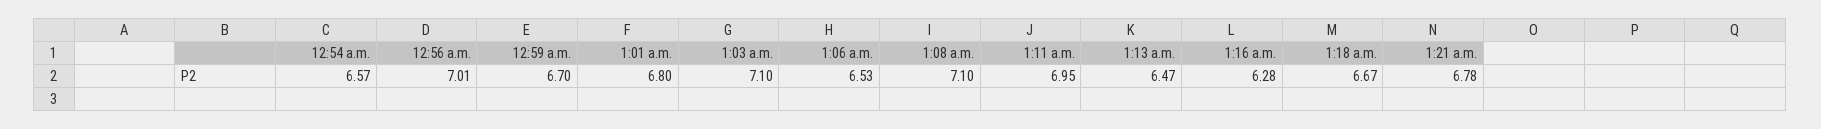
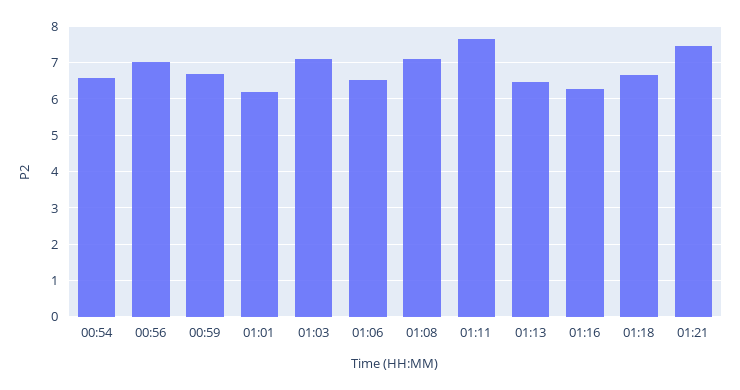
  {
    "12:54 a.m.": 6.57,
    "12:56 a.m.": 7.01,
    "12:59 a.m.": 6.7,
-   "1:01 a.m.": 6.8,
+   "1:01 a.m.": 6.2,
    "1:03 a.m.": 7.1,
    "1:06 a.m.": 6.53,
    "1:08 a.m.": 7.1,
-   "1:11 a.m.": 6.95,
+   "1:11 a.m.": 7.6,
    "1:13 a.m.": 6.47,
    "1:16 a.m.": 6.28,
    "1:18 a.m.": 6.67,
-   "1:21 a.m.": 6.78
+   "1:21 a.m.": 7.4
  }

